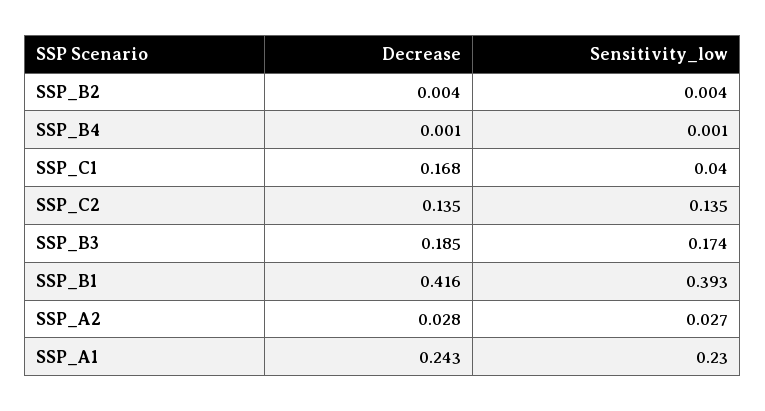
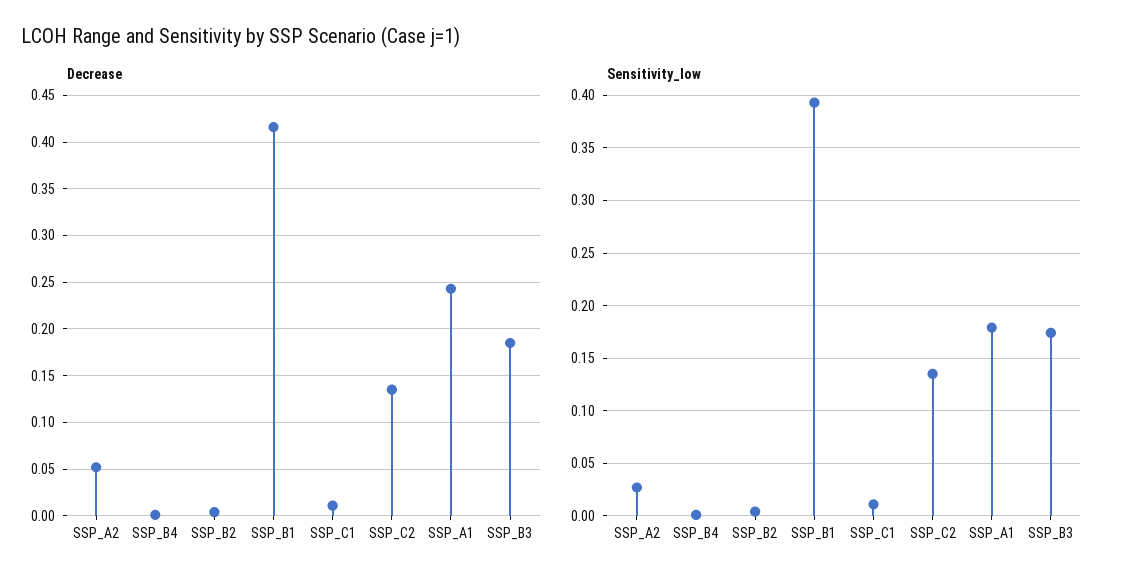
  {
    "Decrease": {
      "SSP_B2": 0.004,
      "SSP_B4": 0.001,
-     "SSP_C1": 0.168,
+     "SSP_C1": 0.01,
      "SSP_C2": 0.135,
      "SSP_B3": 0.185,
      "SSP_B1": 0.416,
-     "SSP_A2": 0.028,
+     "SSP_A2": 0.05,
      "SSP_A1": 0.243
    },
    "Sensitivity_low": {
      "SSP_B2": 0.004,
      "SSP_B4": 0.001,
-     "SSP_C1": 0.04,
+     "SSP_C1": 0.01,
      "SSP_C2": 0.135,
      "SSP_B3": 0.174,
      "SSP_B1": 0.393,
      "SSP_A2": 0.027,
-     "SSP_A1": 0.23
+     "SSP_A1": 0.18
    }
  }

